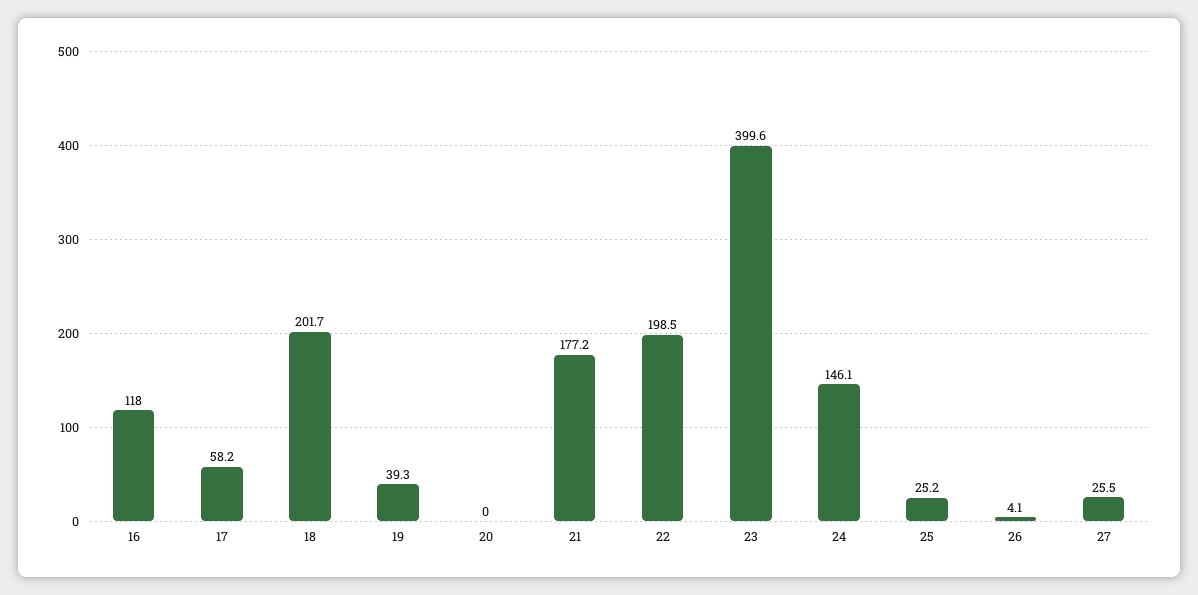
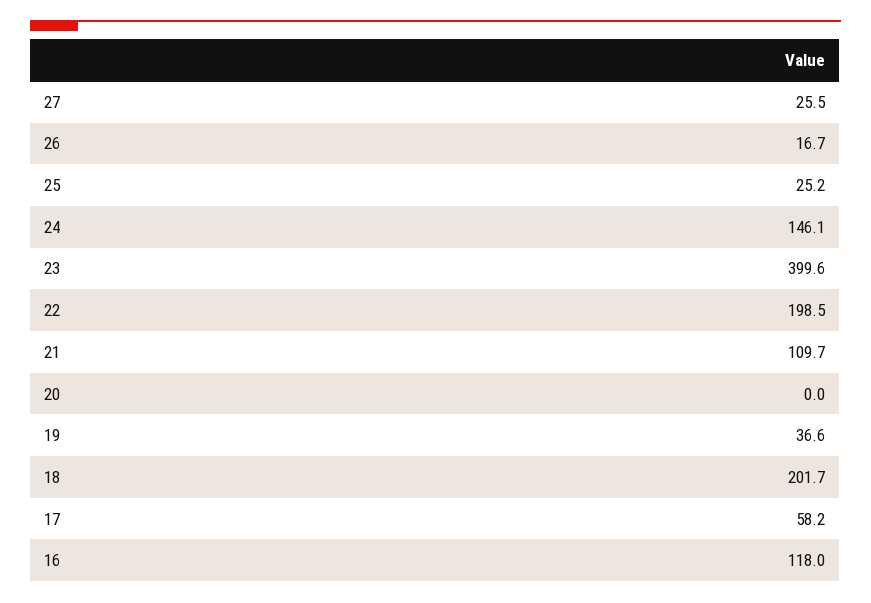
  {
    "16": 118,
    "17": 58.2,
    "18": 201.7,
-   "19": 39.3,
+   "19": 36.6,
    "20": 0,
-   "21": 177.2,
+   "21": 109.7,
    "22": 198.5,
    "23": 399.6,
    "24": 146.1,
    "25": 25.2,
-   "26": 4.1,
+   "26": 16.7,
    "27": 25.5
  }

